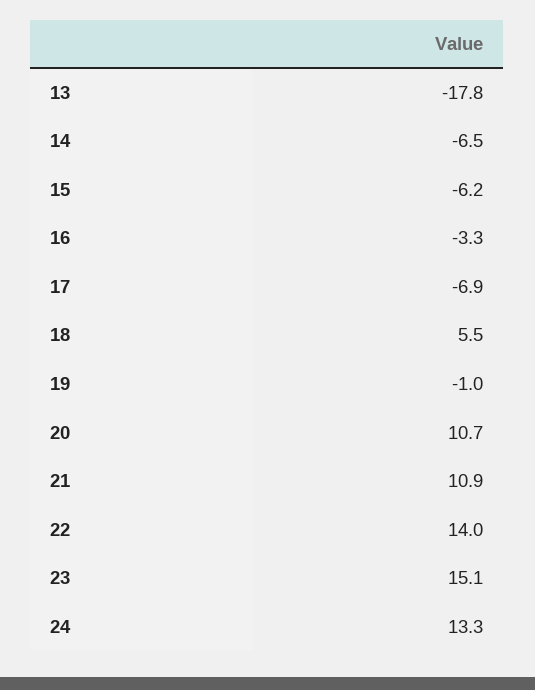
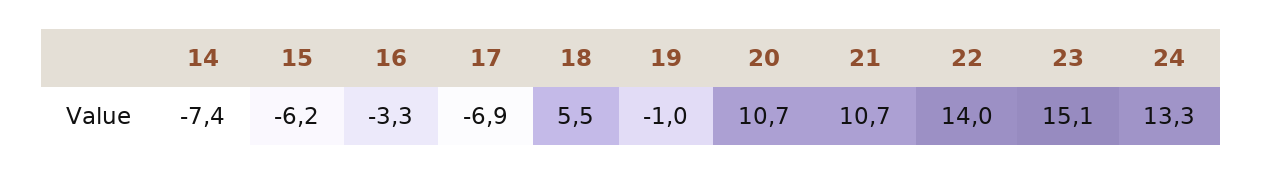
  {
-   "13": -17.8,
-   "14": -6.5,
+   "14": -7.4,
    "15": -6.2,
    "16": -3.3,
    "17": -6.9,
    "18": 5.5,
    "19": -1,
    "20": 10.7,
-   "21": 10.9,
+   "21": 10.7,
    "22": 14,
    "23": 15.1,
    "24": 13.3
  }

